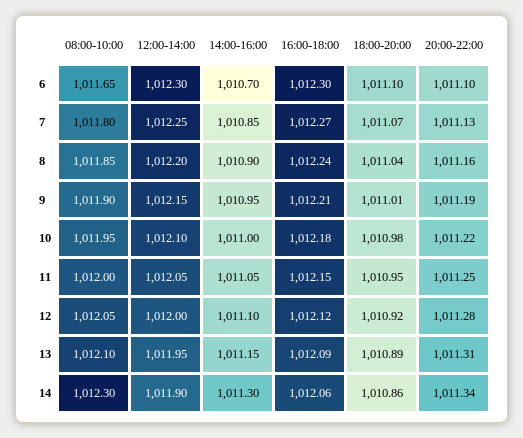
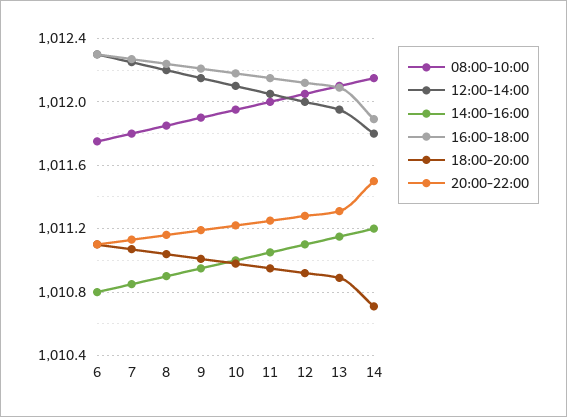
  {
    "08:00-10:00": {
-     "6": 1011.65,
+     "6": 1011.75,
      "7": 1011.8,
      "8": 1011.85,
      "9": 1011.9,
      "10": 1011.95,
      "11": 1012,
      "12": 1012.05,
      "13": 1012.1,
-     "14": 1012.3
+     "14": 1012.15
    },
    "12:00-14:00": {
      "6": 1012.3,
      "7": 1012.25,
      "8": 1012.2,
      "9": 1012.15,
      "10": 1012.1,
      "11": 1012.05,
      "12": 1012,
      "13": 1011.95,
-     "14": 1011.9
+     "14": 1011.8
    },
    "14:00-16:00": {
-     "6": 1010.7,
+     "6": 1010.8,
      "7": 1010.85,
      "8": 1010.9,
      "9": 1010.95,
      "10": 1011,
      "11": 1011.05,
      "12": 1011.1,
      "13": 1011.15,
-     "14": 1011.3
+     "14": 1011.2
    },
    "16:00-18:00": {
      "6": 1012.3,
      "7": 1012.27,
      "8": 1012.24,
      "9": 1012.21,
      "10": 1012.18,
      "11": 1012.15,
      "12": 1012.12,
      "13": 1012.09,
-     "14": 1012.06
+     "14": 1011.9
    },
    "18:00-20:00": {
      "6": 1011.1,
      "7": 1011.07,
      "8": 1011.04,
      "9": 1011.01,
      "10": 1010.98,
      "11": 1010.95,
      "12": 1010.92,
      "13": 1010.89,
-     "14": 1010.86
+     "14": 1010.7
    },
    "20:00-22:00": {
      "6": 1011.1,
      "7": 1011.13,
      "8": 1011.16,
      "9": 1011.19,
      "10": 1011.22,
      "11": 1011.25,
      "12": 1011.28,
      "13": 1011.31,
-     "14": 1011.34
+     "14": 1011.5
    }
  }

